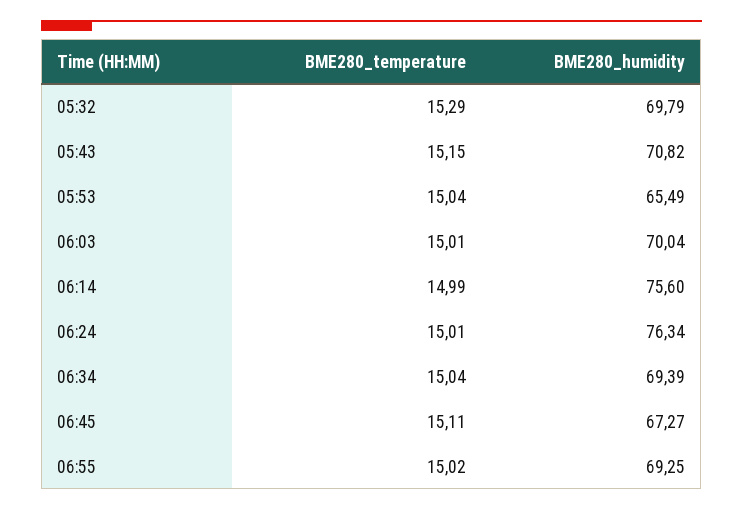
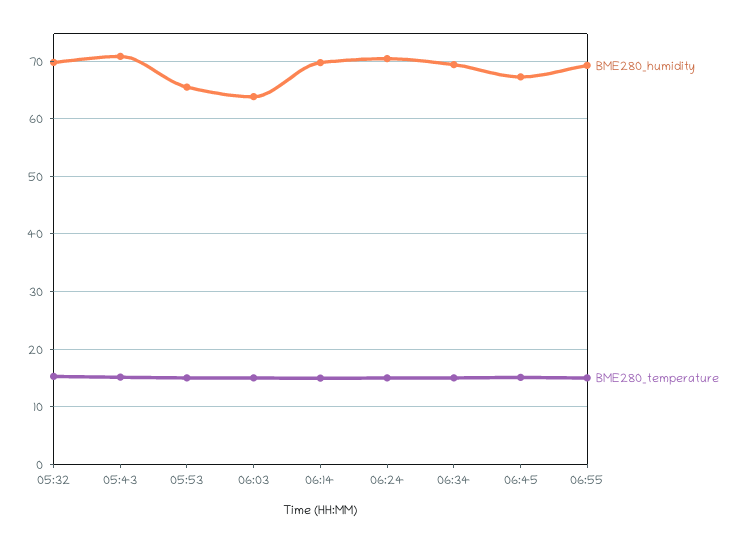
  {
    "BME280_temperature": {
      "05:32": 15.29,
      "05:43": 15.15,
      "05:53": 15.04,
      "06:03": 15.01,
      "06:14": 14.99,
      "06:24": 15.01,
      "06:34": 15.04,
      "06:45": 15.11,
      "06:55": 15.02
    },
    "BME280_humidity": {
      "05:32": 69.79,
      "05:43": 70.82,
      "05:53": 65.49,
-     "06:03": 70.04,
+     "06:03": 64,
-     "06:14": 75.6,
+     "06:14": 70,
-     "06:24": 76.34,
+     "06:24": 70,
      "06:34": 69.39,
      "06:45": 67.27,
      "06:55": 69.25
    }
  }

